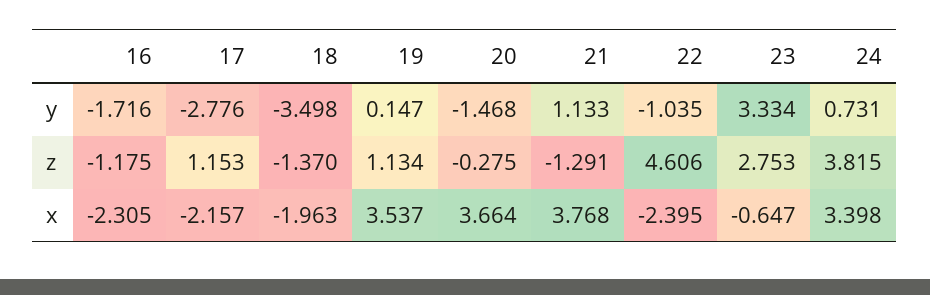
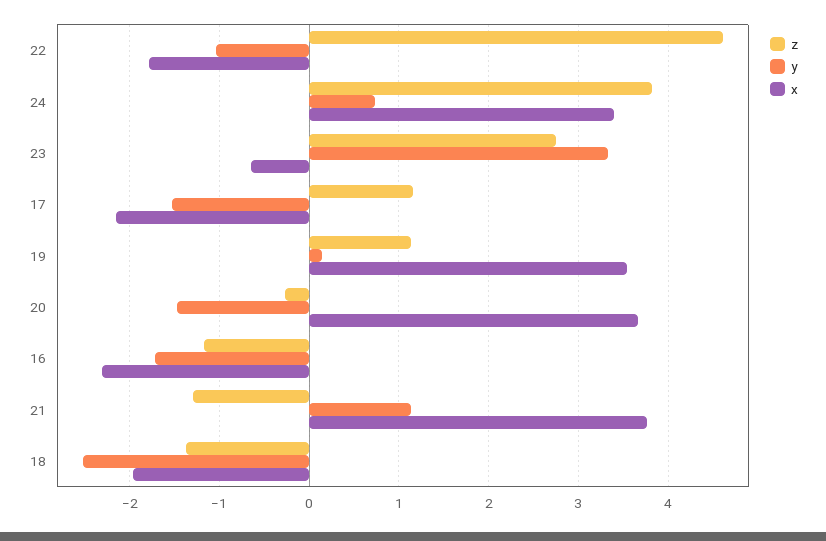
  {
    "y": {
      "16": -1.716,
-     "17": -2.776,
+     "17": -1.5,
-     "18": -3.498,
+     "18": -2.5,
      "19": 0.147,
      "20": -1.468,
      "21": 1.133,
      "22": -1.035,
      "23": 3.334,
      "24": 0.731
    },
    "z": {
      "16": -1.175,
      "17": 1.153,
      "18": -1.37,
      "19": 1.134,
      "20": -0.275,
      "21": -1.291,
      "22": 4.606,
      "23": 2.753,
      "24": 3.815
    },
    "x": {
      "16": -2.305,
      "17": -2.157,
      "18": -1.963,
      "19": 3.537,
      "20": 3.664,
      "21": 3.768,
-     "22": -2.395,
+     "22": -1.8,
      "23": -0.647,
      "24": 3.398
    }
  }

